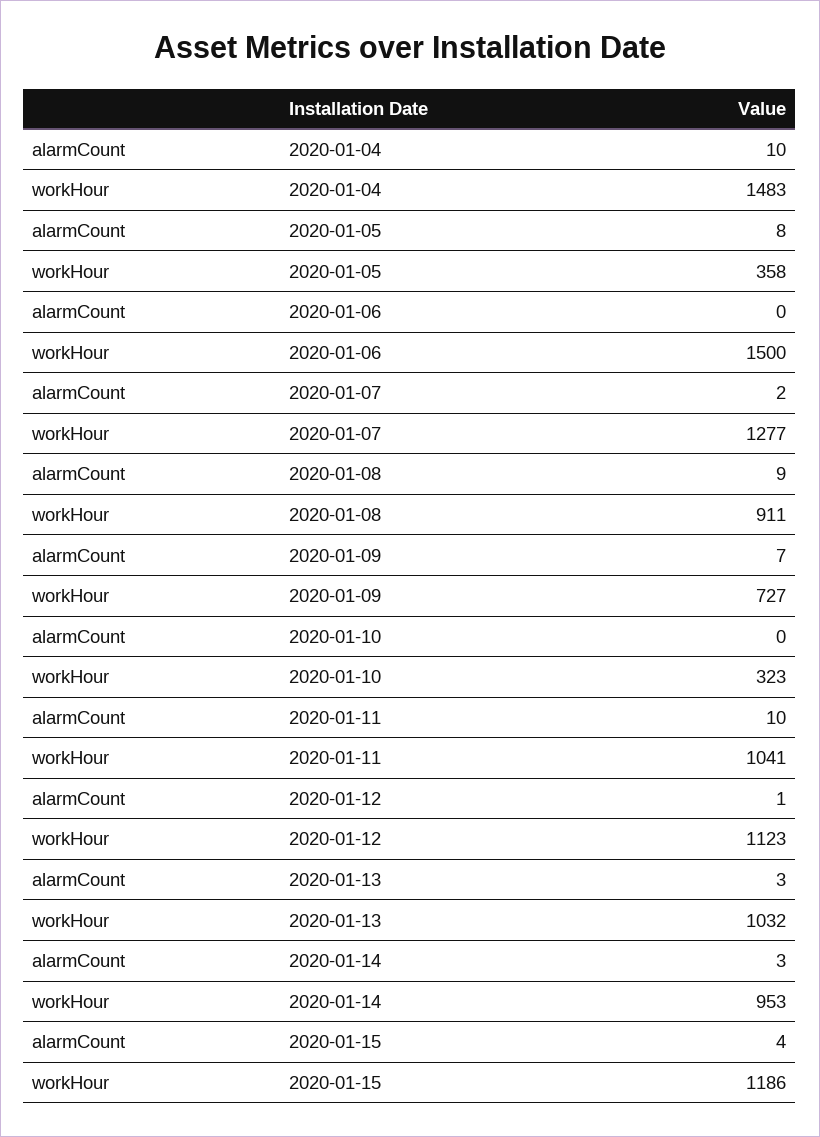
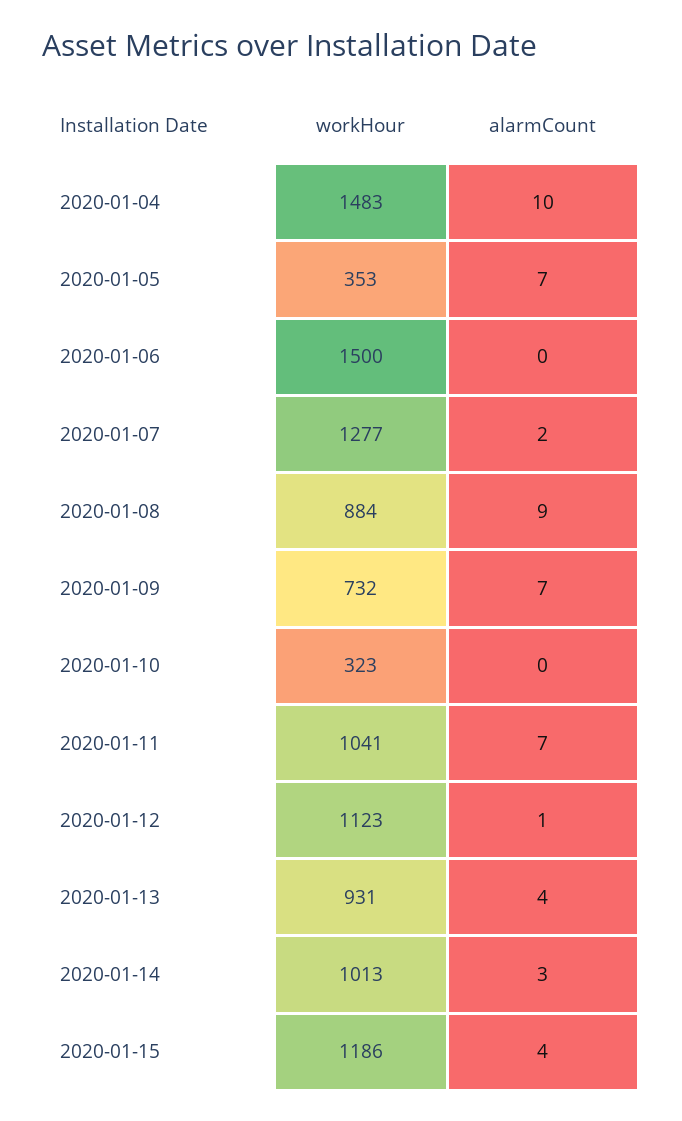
  {
    "alarmCount": {
      "2020-01-04": 10,
-     "2020-01-05": 8,
+     "2020-01-05": 7,
      "2020-01-06": 0,
      "2020-01-07": 2,
      "2020-01-08": 9,
      "2020-01-09": 7,
      "2020-01-10": 0,
-     "2020-01-11": 10,
+     "2020-01-11": 7,
      "2020-01-12": 1,
-     "2020-01-13": 3,
+     "2020-01-13": 4,
      "2020-01-14": 3,
      "2020-01-15": 4
    },
    "workHour": {
      "2020-01-04": 1483,
-     "2020-01-05": 358,
+     "2020-01-05": 353,
      "2020-01-06": 1500,
      "2020-01-07": 1277,
-     "2020-01-08": 911,
+     "2020-01-08": 884,
-     "2020-01-09": 727,
+     "2020-01-09": 732,
      "2020-01-10": 323,
      "2020-01-11": 1041,
      "2020-01-12": 1123,
-     "2020-01-13": 1032,
+     "2020-01-13": 931,
-     "2020-01-14": 953,
+     "2020-01-14": 1013,
      "2020-01-15": 1186
    }
  }

